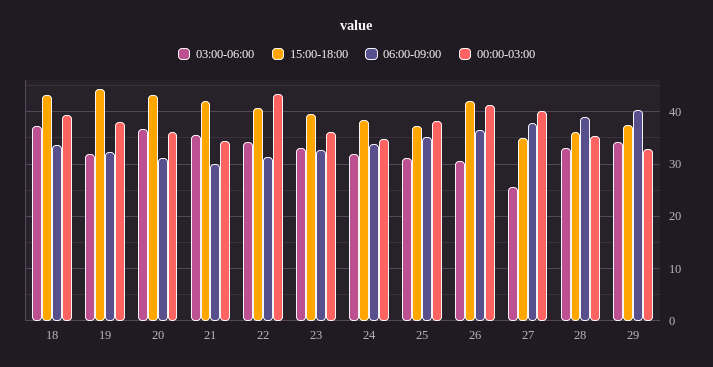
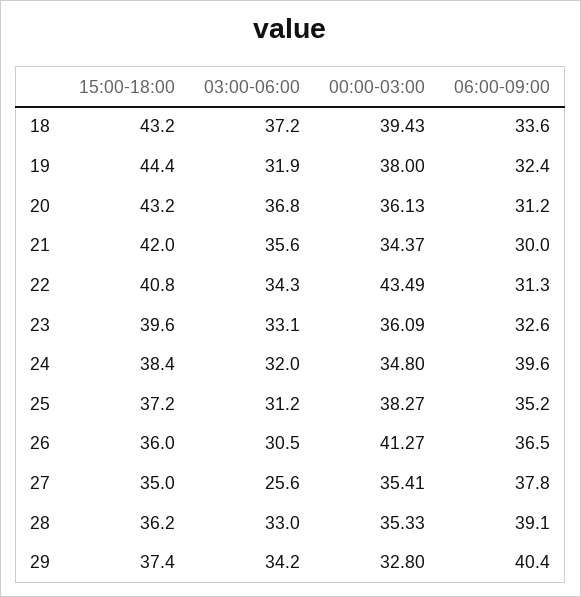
  {
    "03:00-06:00": {
      "18": 37.2,
      "19": 31.9,
      "20": 36.8,
      "21": 35.6,
      "22": 34.3,
      "23": 33.1,
      "24": 32,
      "25": 31.2,
      "26": 30.5,
      "27": 25.6,
      "28": 33,
      "29": 34.2
    },
    "15:00-18:00": {
      "18": 43.2,
      "19": 44.4,
      "20": 43.2,
      "21": 42,
      "22": 40.8,
      "23": 39.6,
      "24": 38.4,
      "25": 37.2,
-     "26": 42,
+     "26": 36,
      "27": 35,
      "28": 36.2,
      "29": 37.4
    },
    "06:00-09:00": {
      "18": 33.6,
      "19": 32.4,
      "20": 31.2,
      "21": 30,
      "22": 31.3,
      "23": 32.6,
-     "24": 34,
+     "24": 39.6,
      "25": 35.2,
      "26": 36.5,
      "27": 37.8,
      "28": 39.1,
      "29": 40.4
    },
    "00:00-03:00": {
      "18": 39.43,
      "19": 38,
      "20": 36.13,
      "21": 34.37,
      "22": 43.49,
      "23": 36.09,
      "24": 34.8,
      "25": 38.27,
      "26": 41.27,
-     "27": 40,
+     "27": 35.41,
      "28": 35.33,
      "29": 32.8
    }
  }

